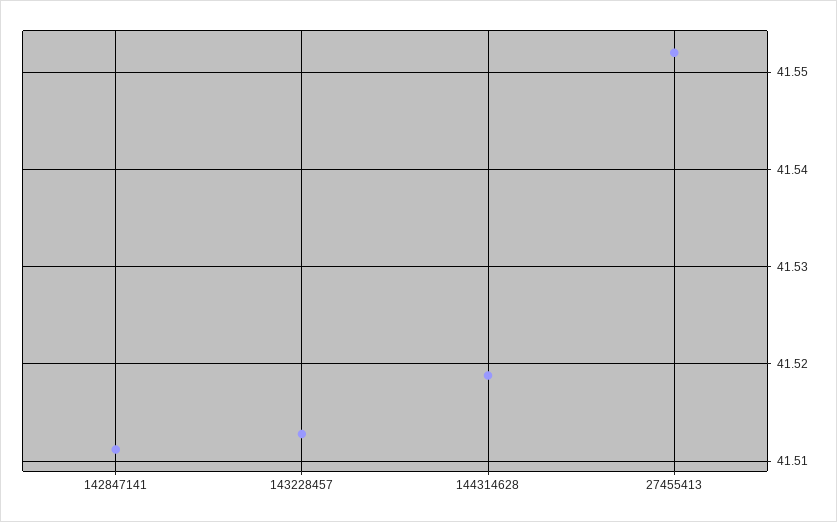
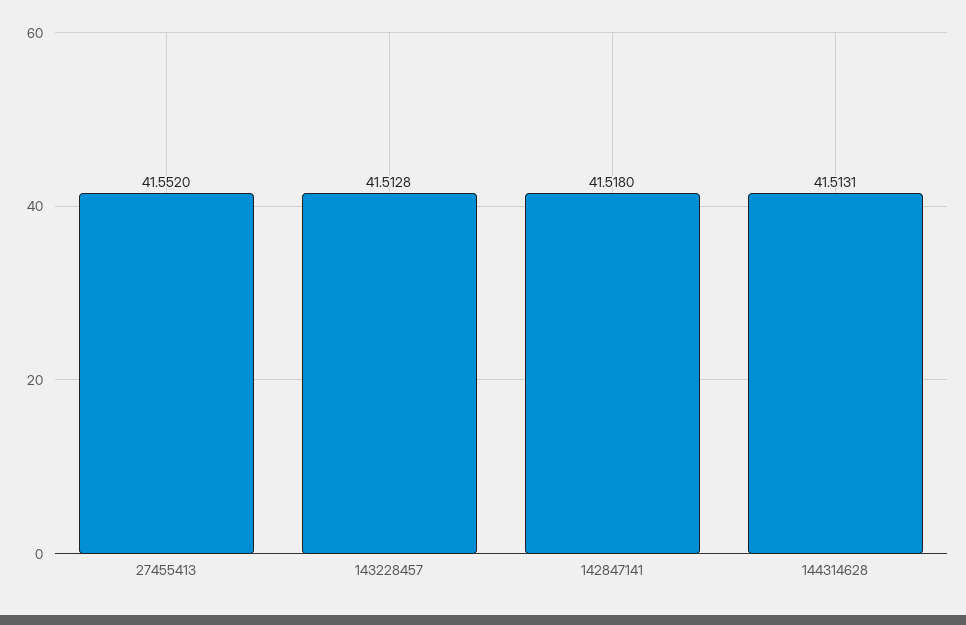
  {
-   "142847141": 41.511,
+   "142847141": 41.518,
    "143228457": 41.5128,
-   "144314628": 41.519,
+   "144314628": 41.5131,
    "27455413": 41.552
  }

